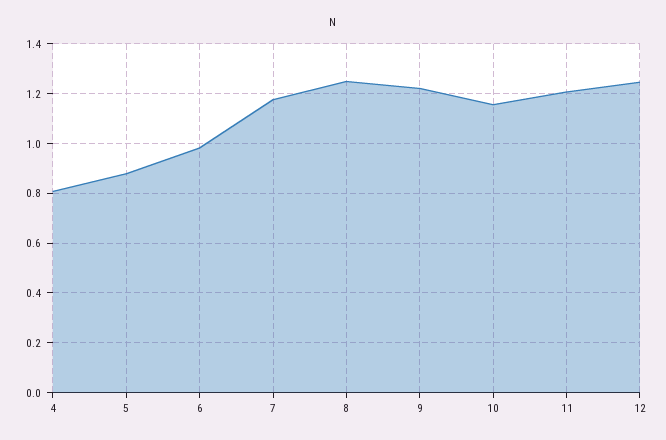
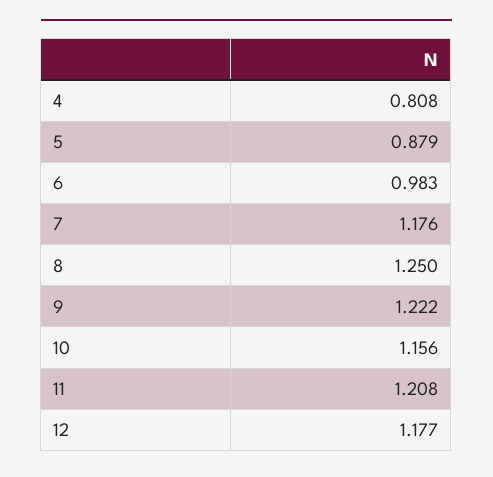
  {
    "4": 0.808,
    "5": 0.879,
    "6": 0.983,
    "7": 1.176,
    "8": 1.25,
    "9": 1.222,
    "10": 1.156,
    "11": 1.208,
-   "12": 1.25
+   "12": 1.177
  }

